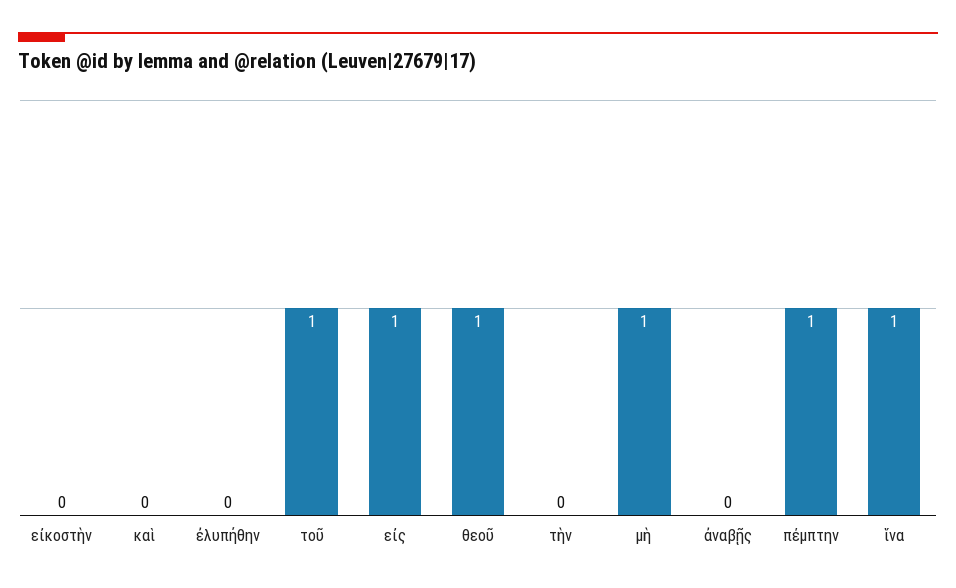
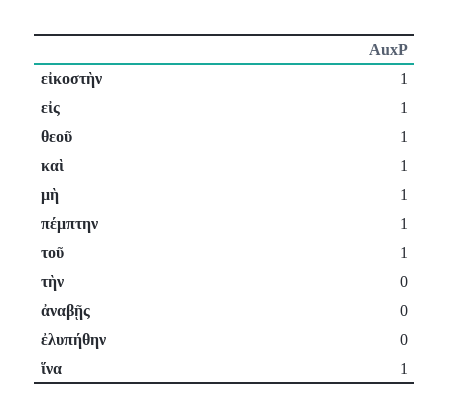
  {
-   "εἰκοστὴν": 0,
+   "εἰκοστὴν": 1,
-   "καὶ": 0,
+   "καὶ": 1,
    "ἐλυπήθην": 0,
    "τοῦ": 1,
    "εἰς": 1,
    "θεοῦ": 1,
    "τὴν": 0,
    "μὴ": 1,
    "ἀναβῇς": 0,
    "πέμπτην": 1,
    "ἵνα": 1
  }

